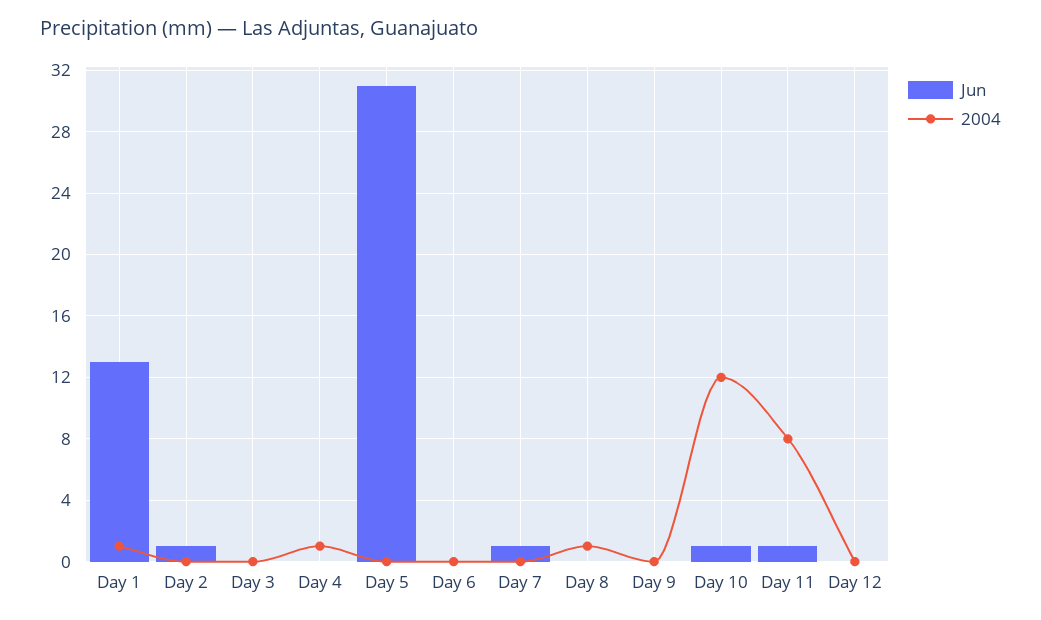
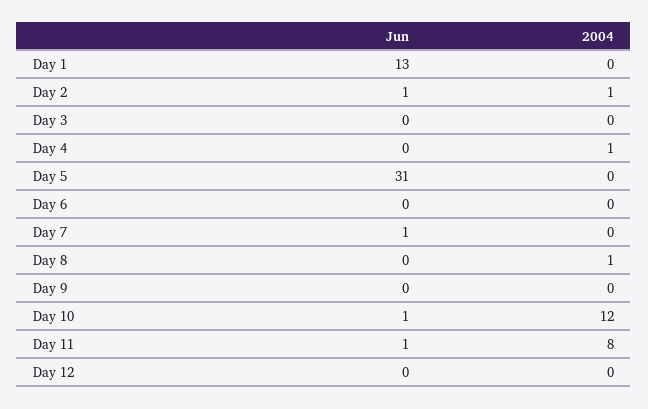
  {
    "Jun": {
      "Day 1": 13,
      "Day 2": 1,
      "Day 3": 0,
      "Day 4": 0,
      "Day 5": 31,
      "Day 6": 0,
      "Day 7": 1,
      "Day 8": 0,
      "Day 9": 0,
      "Day 10": 1,
      "Day 11": 1,
      "Day 12": 0
    },
    "2004": {
-     "Day 1": 1,
+     "Day 1": 0,
-     "Day 2": 0,
+     "Day 2": 1,
      "Day 3": 0,
      "Day 4": 1,
      "Day 5": 0,
      "Day 6": 0,
      "Day 7": 0,
      "Day 8": 1,
      "Day 9": 0,
      "Day 10": 12,
      "Day 11": 8,
      "Day 12": 0
    }
  }

